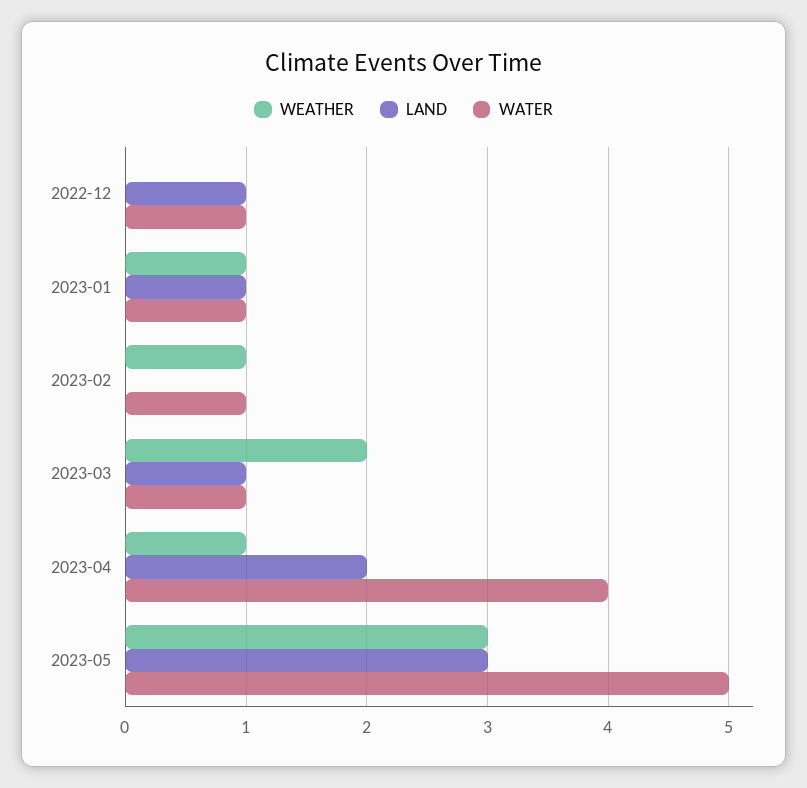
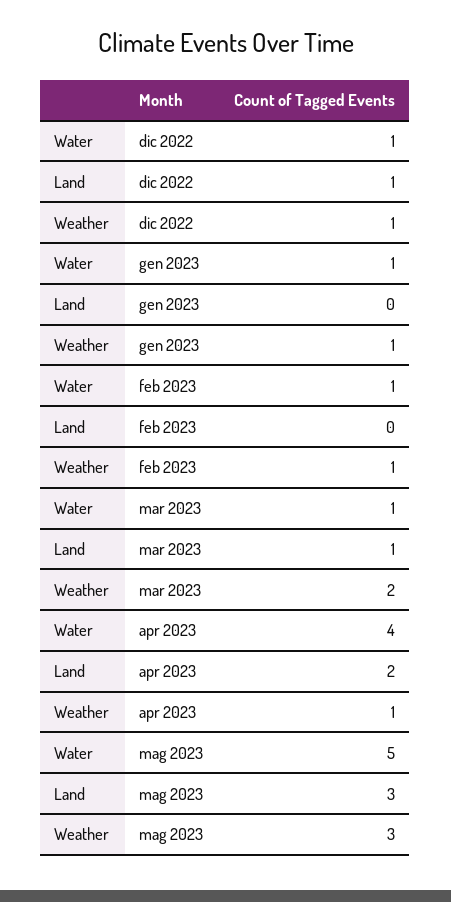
  {
    "WEATHER": {
-     "2022-12": 0,
+     "2022-12": 1,
      "2023-01": 1,
      "2023-02": 1,
      "2023-03": 2,
      "2023-04": 1,
      "2023-05": 3
    },
    "LAND": {
      "2022-12": 1,
-     "2023-01": 1,
+     "2023-01": 0,
      "2023-02": 0,
      "2023-03": 1,
      "2023-04": 2,
      "2023-05": 3
    },
    "WATER": {
      "2022-12": 1,
      "2023-01": 1,
      "2023-02": 1,
      "2023-03": 1,
      "2023-04": 4,
      "2023-05": 5
    }
  }

